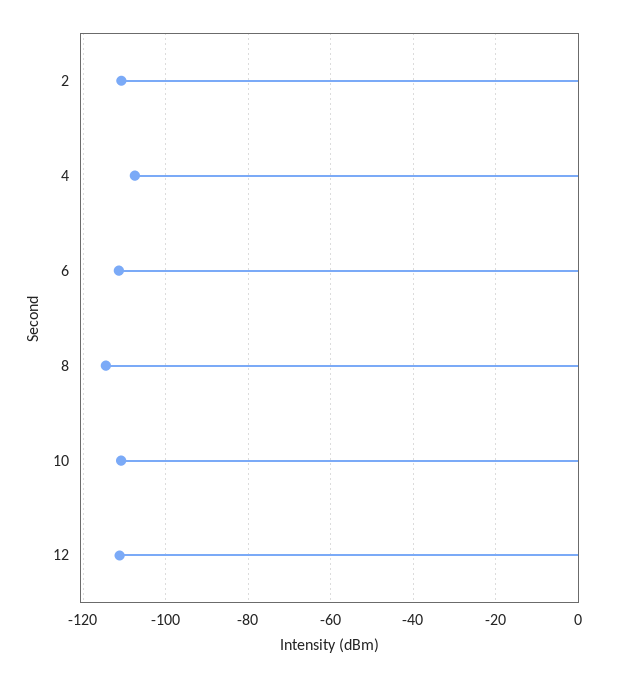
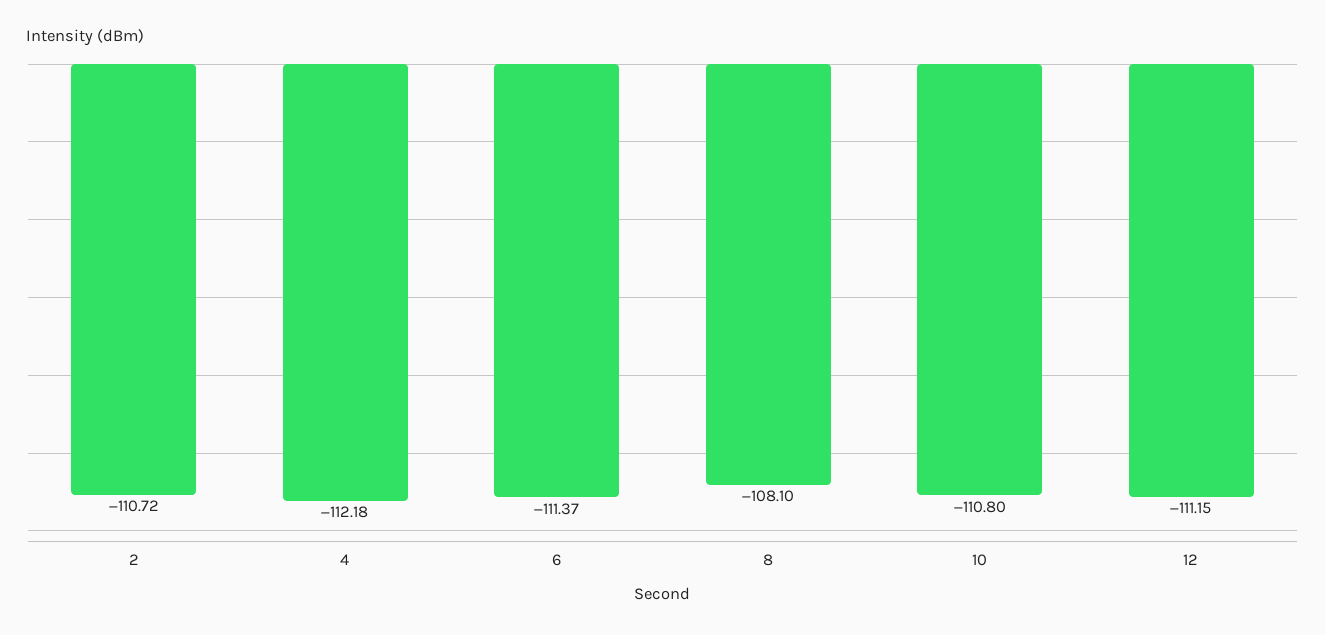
  {
    "2": -110.72,
-   "4": -108,
+   "4": -112.18,
    "6": -111.37,
-   "8": -114,
+   "8": -108.1,
    "10": -110.8,
    "12": -111.15
  }

